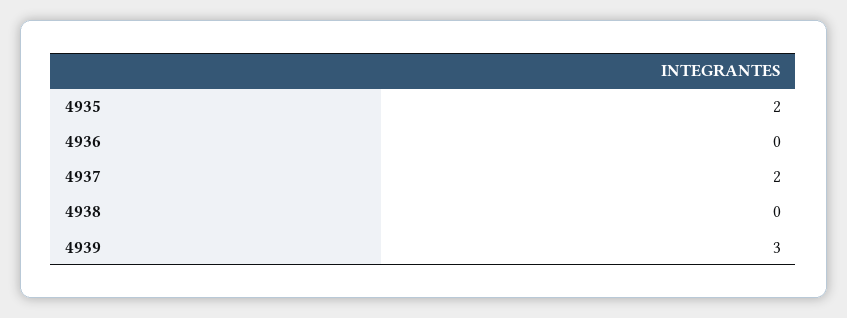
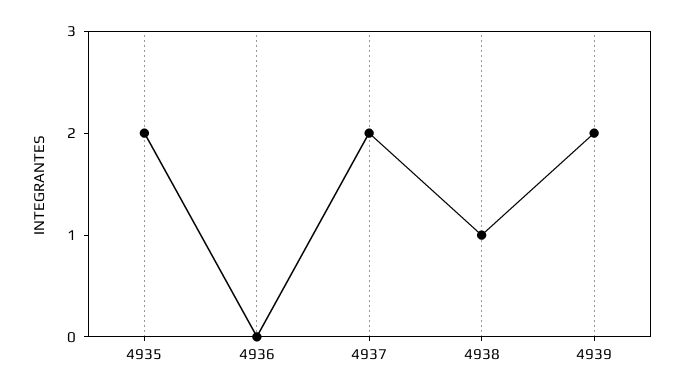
  {
    "4935": 2,
    "4936": 0,
    "4937": 2,
-   "4938": 0,
+   "4938": 1,
-   "4939": 3
+   "4939": 2
  }

